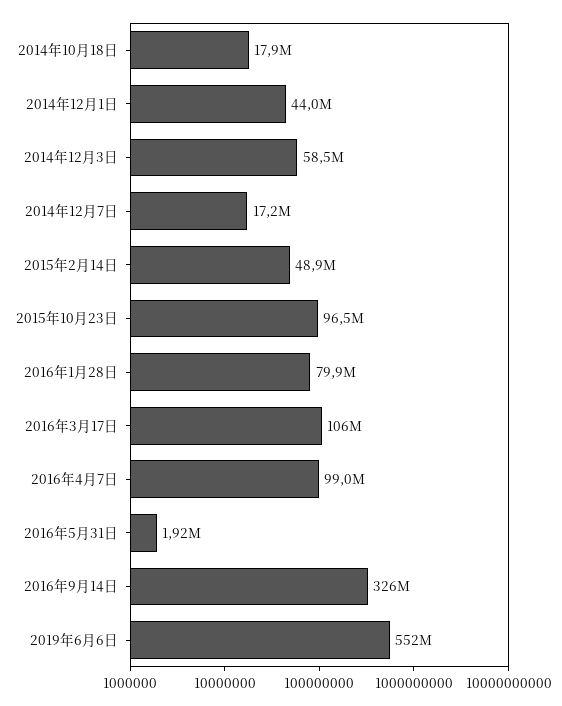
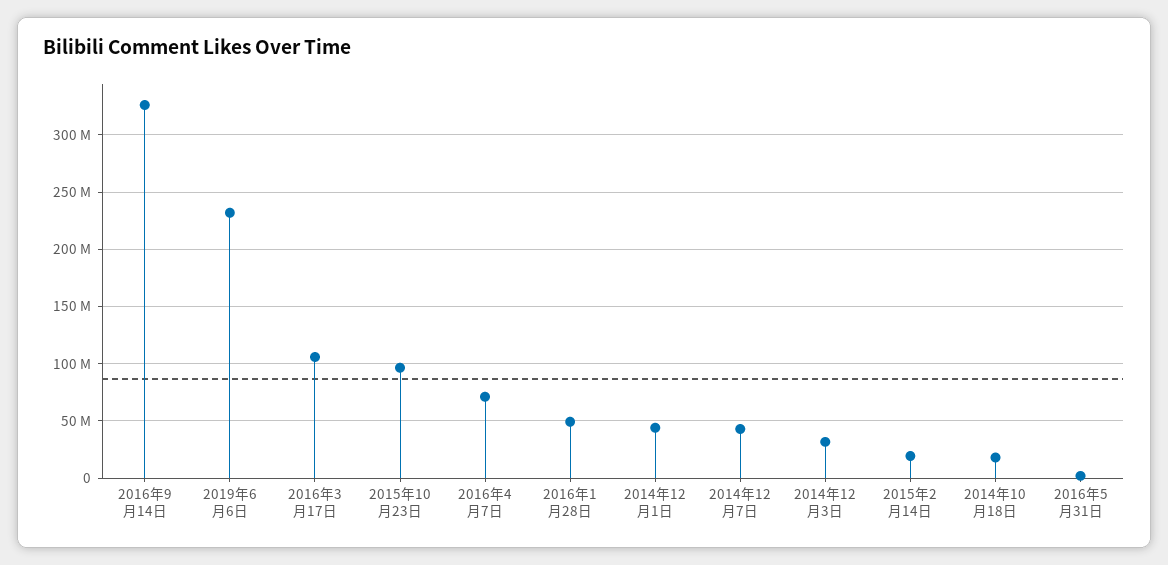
  {
    "2014年10月18日": 17900000,
    "2014年12月1日": 44000000,
-   "2014年12月3日": 58500000,
+   "2014年12月3日": 30000000,
-   "2014年12月7日": 17200000,
+   "2014年12月7日": 40000000,
-   "2015年2月14日": 48900000,
+   "2015年2月14日": 20000000,
    "2015年10月23日": 96500000,
-   "2016年1月28日": 79900000,
+   "2016年1月28日": 50000000,
    "2016年3月17日": 106000000,
-   "2016年4月7日": 99000000,
+   "2016年4月7日": 70000000,
    "2016年5月31日": 1920000,
    "2016年9月14日": 326000000,
-   "2019年6月6日": 552000000
+   "2019年6月6日": 230000000
  }

